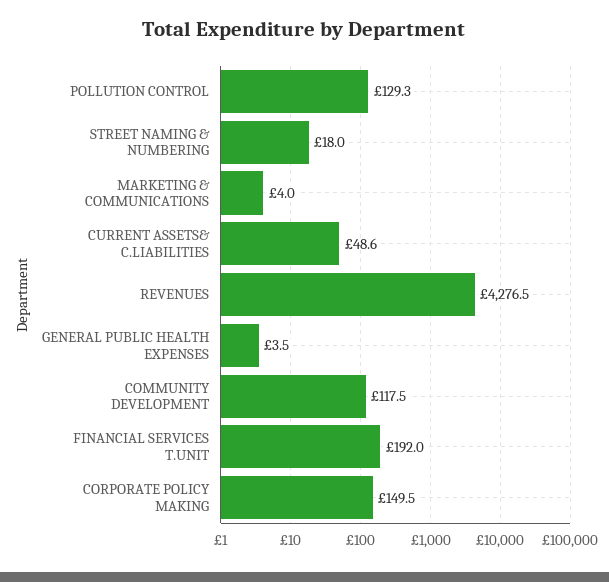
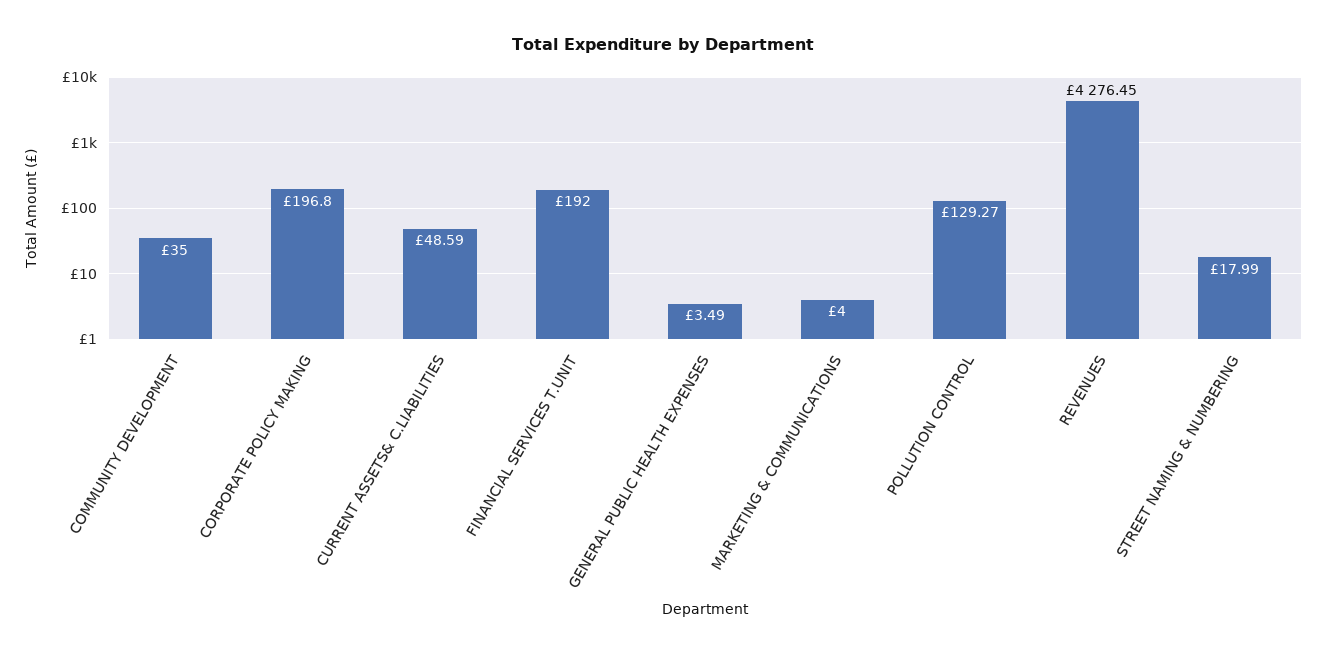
  {
    "POLLUTION CONTROL": 129.27,
    "STREET NAMING & NUMBERING": 17.99,
    "MARKETING & COMMUNICATIONS": 4,
    "CURRENT ASSETS& C.LIABILITIES": 48.59,
    "REVENUES": 4276.45,
    "GENERAL PUBLIC HEALTH EXPENSES": 3.49,
-   "COMMUNITY DEVELOPMENT": 117.5,
+   "COMMUNITY DEVELOPMENT": 35,
    "FINANCIAL SERVICES T.UNIT": 192,
-   "CORPORATE POLICY MAKING": 149.5
+   "CORPORATE POLICY MAKING": 196.8
  }

